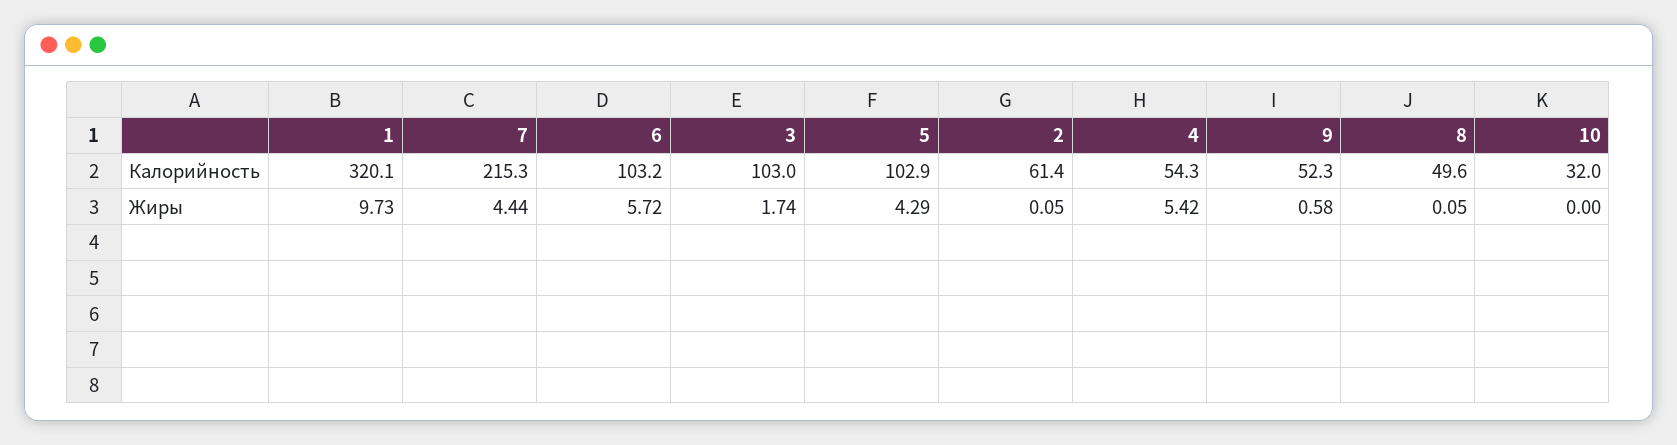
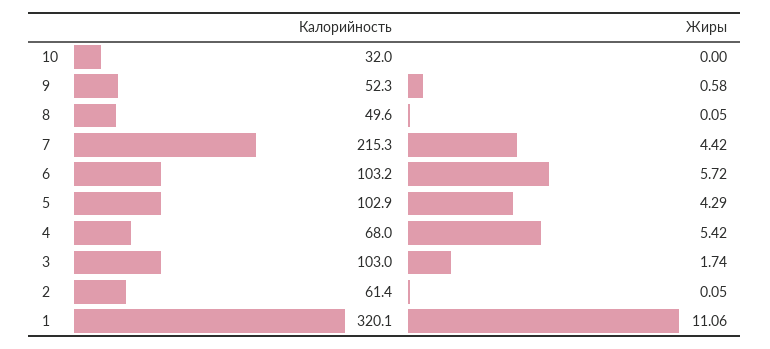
  {
    "1": {
      "Калорийность": 320.1,
-     "Жиры": 9.73
+     "Жиры": 11.06
    },
    "7": {
      "Калорийность": 215.3,
-     "Жиры": 4.44
+     "Жиры": 4.42
    },
    "6": {
      "Калорийность": 103.2,
      "Жиры": 5.72
    },
    "3": {
      "Калорийность": 103,
      "Жиры": 1.74
    },
    "5": {
      "Калорийность": 102.9,
      "Жиры": 4.29
    },
    "2": {
      "Калорийность": 61.4,
      "Жиры": 0.05
    },
    "4": {
-     "Калорийность": 54.3,
+     "Калорийность": 68,
      "Жиры": 5.42
    },
    "9": {
      "Калорийность": 52.3,
      "Жиры": 0.58
    },
    "8": {
      "Калорийность": 49.6,
      "Жиры": 0.05
    },
    "10": {
      "Калорийность": 32,
      "Жиры": 0
    }
  }

